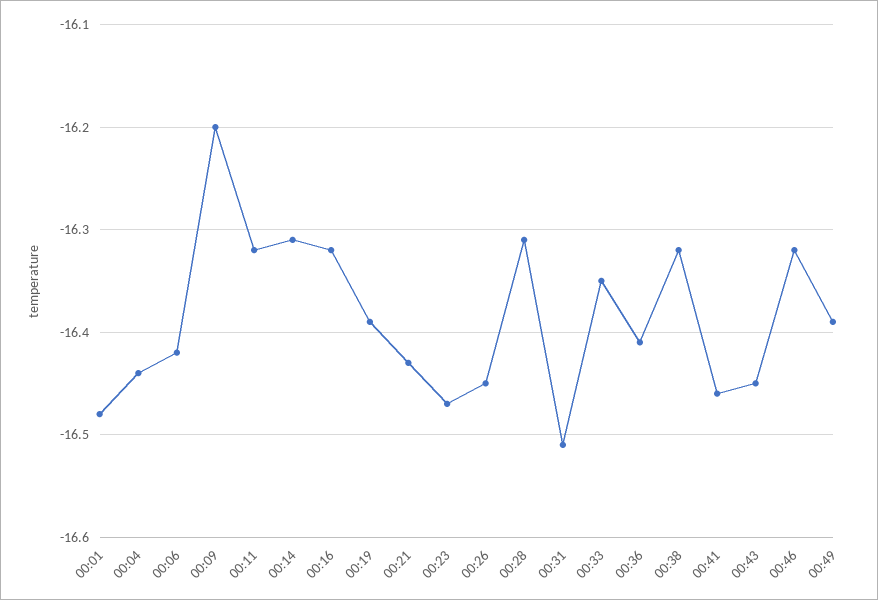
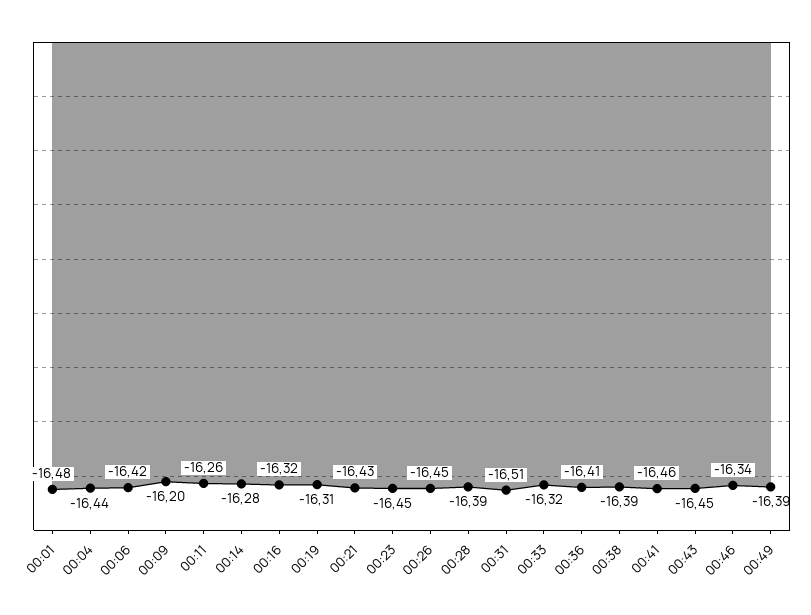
  {
    "00:01": -16.48,
    "00:04": -16.44,
    "00:06": -16.42,
    "00:09": -16.2,
-   "00:11": -16.32,
+   "00:11": -16.26,
-   "00:14": -16.31,
+   "00:14": -16.28,
    "00:16": -16.32,
-   "00:19": -16.39,
+   "00:19": -16.31,
    "00:21": -16.43,
-   "00:23": -16.47,
+   "00:23": -16.45,
    "00:26": -16.45,
-   "00:28": -16.31,
+   "00:28": -16.39,
    "00:31": -16.51,
-   "00:33": -16.35,
+   "00:33": -16.32,
    "00:36": -16.41,
-   "00:38": -16.32,
+   "00:38": -16.39,
    "00:41": -16.46,
    "00:43": -16.45,
-   "00:46": -16.32,
+   "00:46": -16.34,
    "00:49": -16.39
  }

